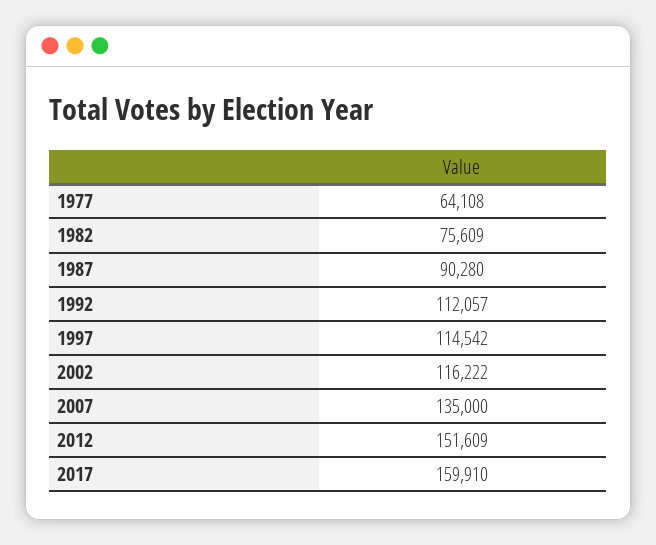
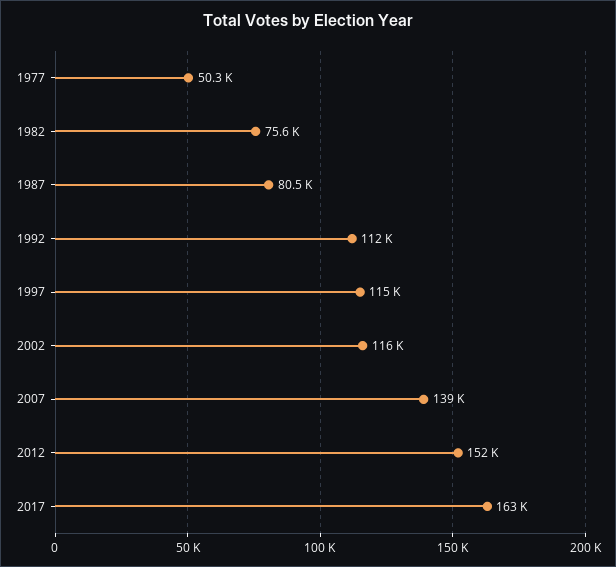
  {
-   "1977": 64108,
+   "1977": 50300,
    "1982": 75609,
-   "1987": 90280,
+   "1987": 80500,
    "1992": 112057,
    "1997": 114542,
    "2002": 116222,
-   "2007": 135000,
+   "2007": 139000,
    "2012": 151609,
-   "2017": 159910
+   "2017": 163000
  }

